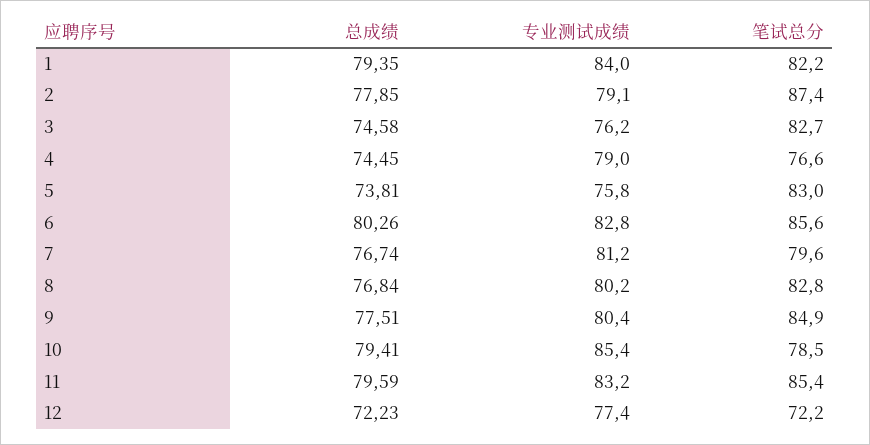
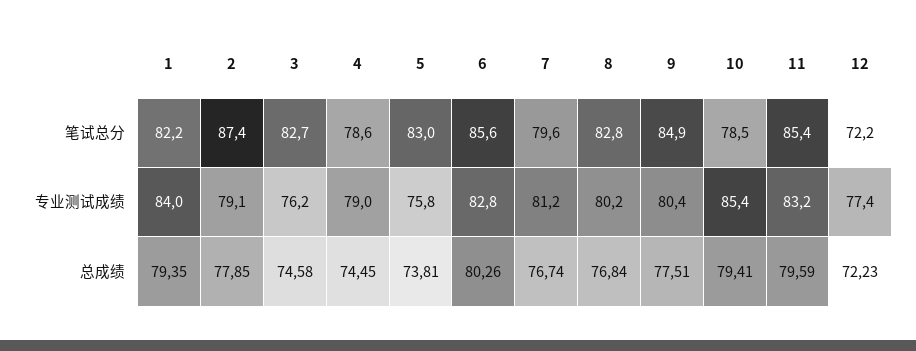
  {
    "总成绩": {
      "1": 79.35,
      "2": 77.85,
      "3": 74.58,
      "4": 74.45,
      "5": 73.81,
      "6": 80.26,
      "7": 76.74,
      "8": 76.84,
      "9": 77.51,
      "10": 79.41,
      "11": 79.59,
      "12": 72.23
    },
    "专业测试成绩": {
      "1": 84,
      "2": 79.1,
      "3": 76.2,
      "4": 79,
      "5": 75.8,
      "6": 82.8,
      "7": 81.2,
      "8": 80.2,
      "9": 80.4,
      "10": 85.4,
      "11": 83.2,
      "12": 77.4
    },
    "笔试总分": {
      "1": 82.2,
      "2": 87.4,
      "3": 82.7,
-     "4": 76.6,
+     "4": 78.6,
      "5": 83,
      "6": 85.6,
      "7": 79.6,
      "8": 82.8,
      "9": 84.9,
      "10": 78.5,
      "11": 85.4,
      "12": 72.2
    }
  }

